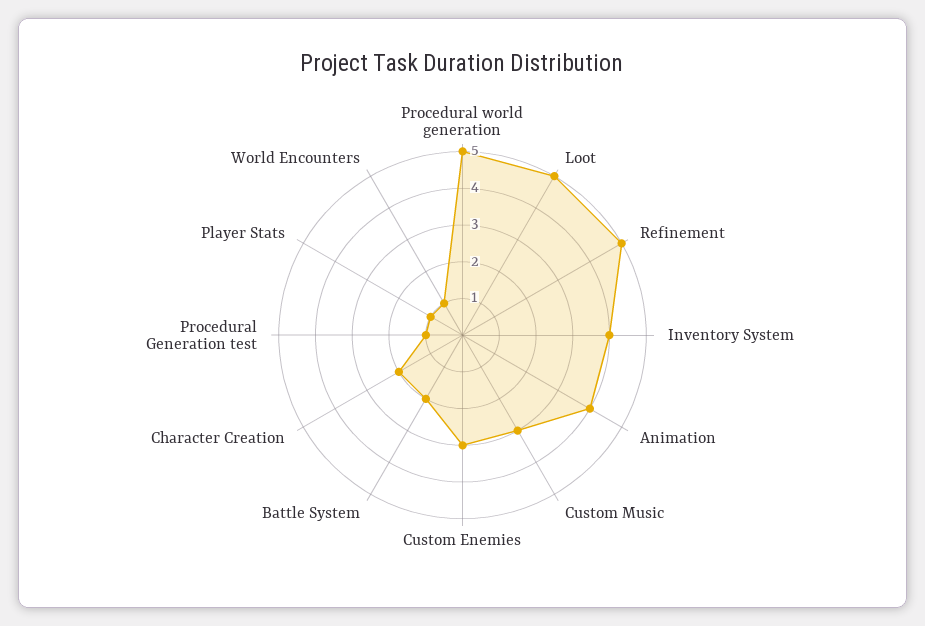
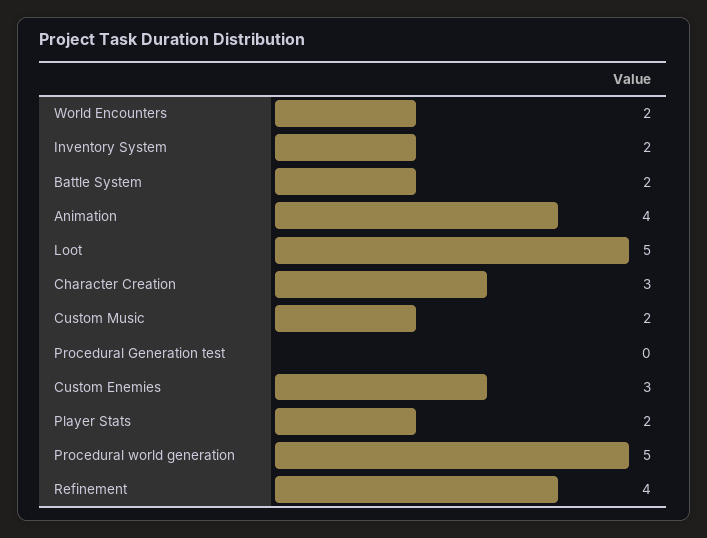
  {
    "Procedural world generation": 5,
    "Loot": 5,
-   "Refinement": 5,
+   "Refinement": 4,
-   "Inventory System": 4,
+   "Inventory System": 2,
    "Animation": 4,
-   "Custom Music": 3,
+   "Custom Music": 2,
    "Custom Enemies": 3,
    "Battle System": 2,
-   "Character Creation": 2,
+   "Character Creation": 3,
-   "Procedural Generation test": 1,
+   "Procedural Generation test": 0,
-   "Player Stats": 1,
+   "Player Stats": 2,
-   "World Encounters": 1
+   "World Encounters": 2
  }

